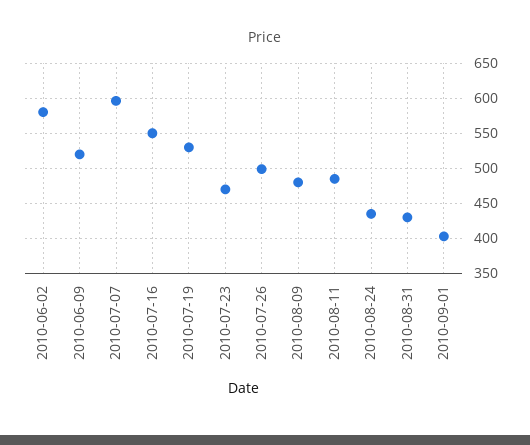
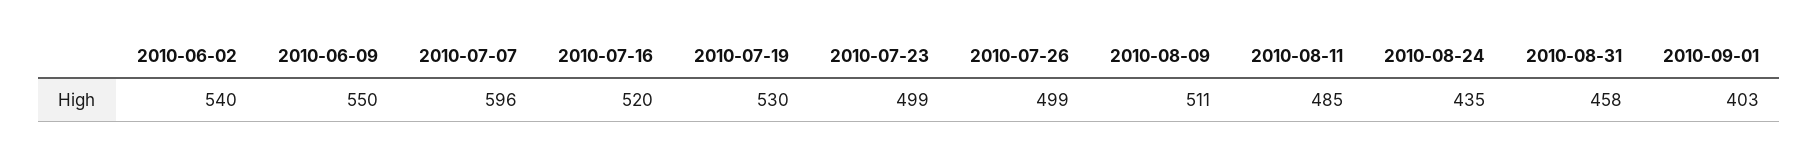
  {
-   "2010-06-02": 580,
+   "2010-06-02": 540,
-   "2010-06-09": 520,
+   "2010-06-09": 550,
    "2010-07-07": 596,
-   "2010-07-16": 550,
+   "2010-07-16": 520,
    "2010-07-19": 530,
-   "2010-07-23": 470,
+   "2010-07-23": 499,
    "2010-07-26": 499,
-   "2010-08-09": 480,
+   "2010-08-09": 511,
    "2010-08-11": 485,
    "2010-08-24": 435,
-   "2010-08-31": 430,
+   "2010-08-31": 458,
    "2010-09-01": 403
  }

